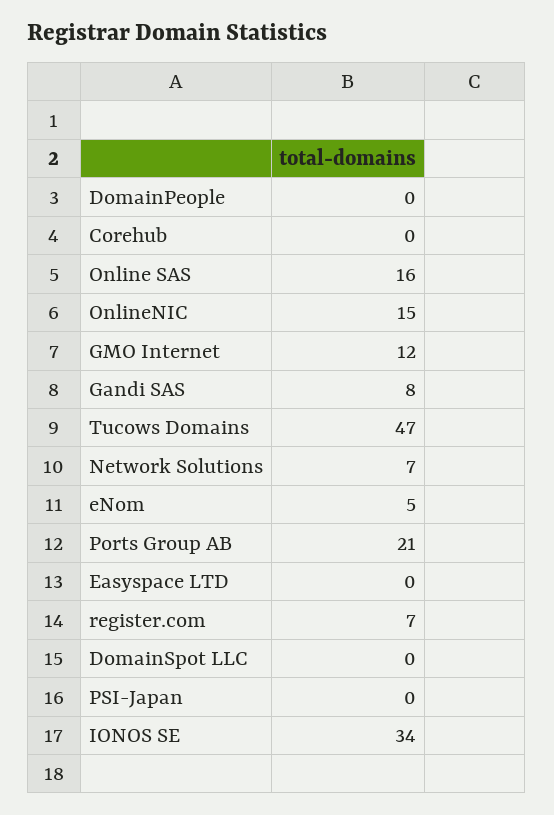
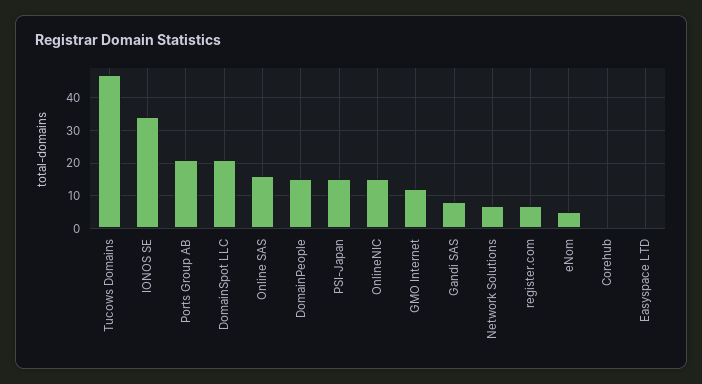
  {
-   "DomainPeople": 0,
+   "DomainPeople": 15,
    "Corehub": 0,
    "Online SAS": 16,
    "OnlineNIC": 15,
    "GMO Internet": 12,
    "Gandi SAS": 8,
    "Tucows Domains": 47,
    "Network Solutions": 7,
    "eNom": 5,
    "Ports Group AB": 21,
    "Easyspace LTD": 0,
    "register.com": 7,
-   "DomainSpot LLC": 0,
+   "DomainSpot LLC": 20,
-   "PSI-Japan": 0,
+   "PSI-Japan": 15,
    "IONOS SE": 34
  }

